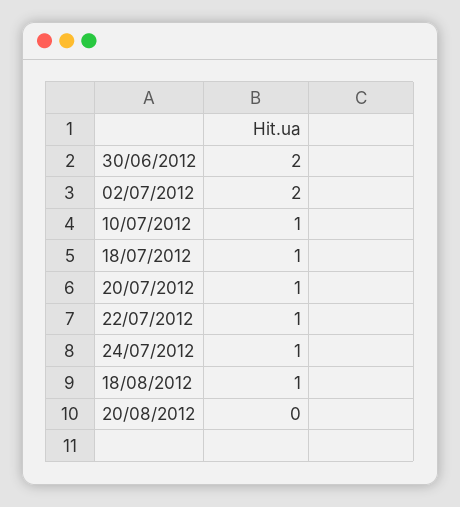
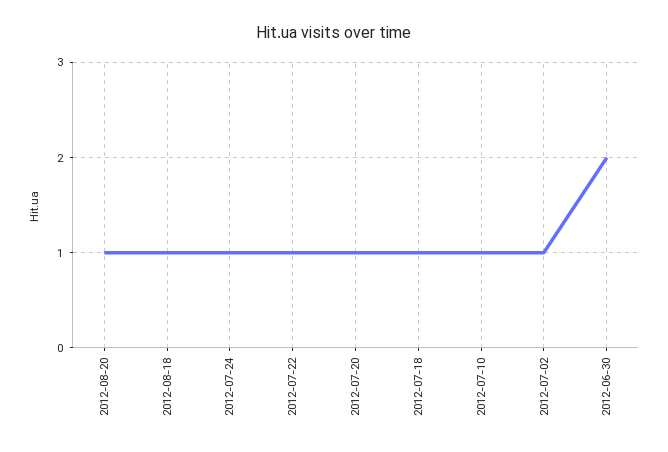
  {
    "30/06/2012": 2,
-   "02/07/2012": 2,
+   "02/07/2012": 1,
    "10/07/2012": 1,
    "18/07/2012": 1,
    "20/07/2012": 1,
    "22/07/2012": 1,
    "24/07/2012": 1,
    "18/08/2012": 1,
-   "20/08/2012": 0
+   "20/08/2012": 1
  }

